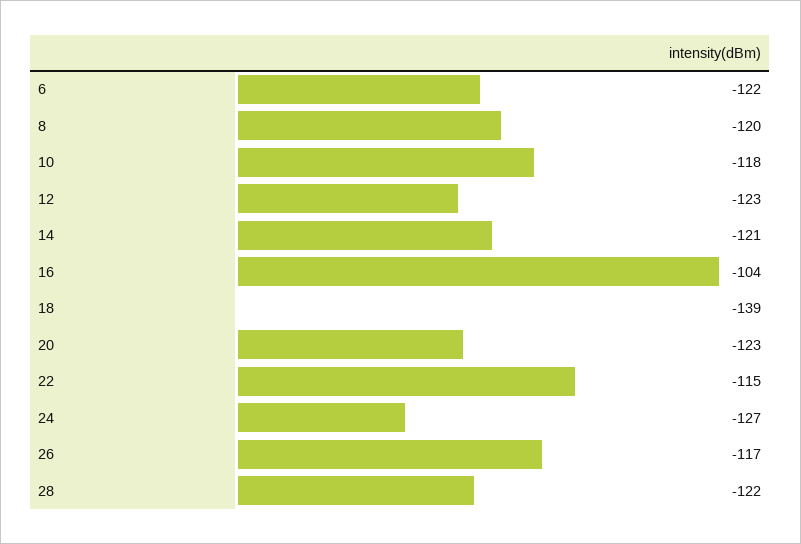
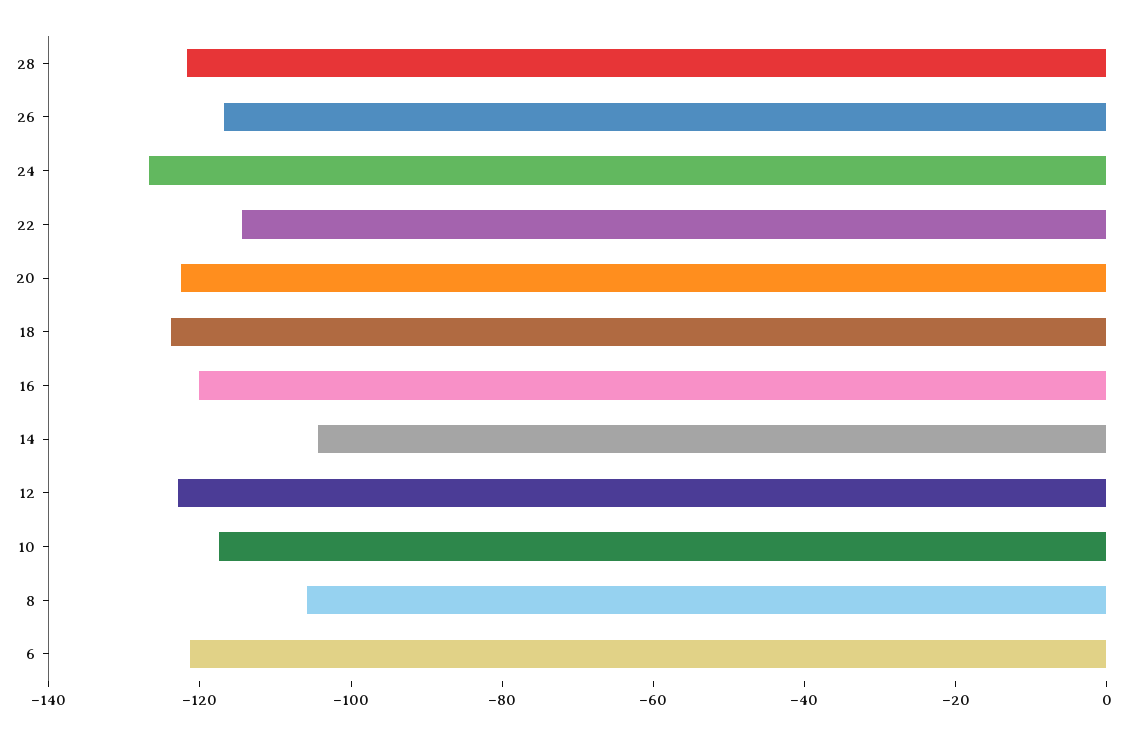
  {
    "6": -122,
-   "8": -120,
+   "8": -105,
    "10": -118,
    "12": -123,
-   "14": -121,
+   "14": -105,
-   "16": -104,
+   "16": -120,
-   "18": -139,
+   "18": -125,
    "20": -123,
    "22": -115,
    "24": -127,
    "26": -117,
    "28": -122
  }

